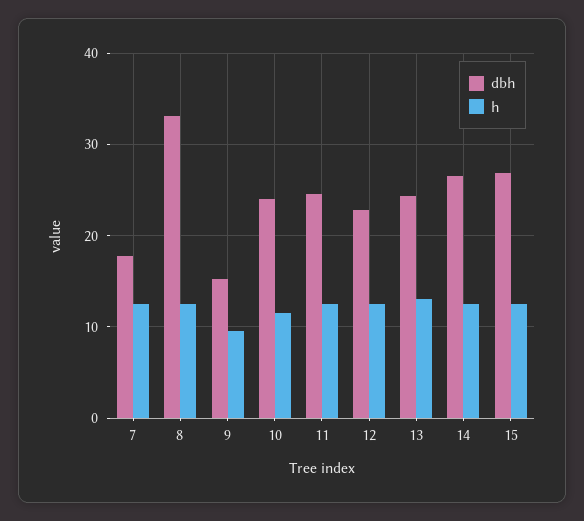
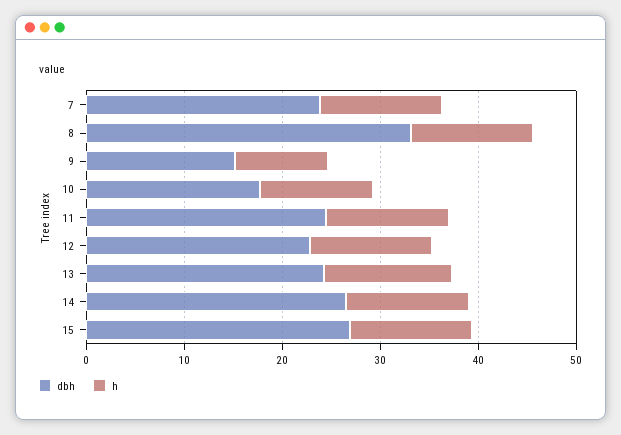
  {
    "dbh": {
-     "7": 18,
+     "7": 24,
      "8": 33,
      "9": 15,
-     "10": 24,
+     "10": 18,
      "11": 25,
      "12": 23,
      "13": 24,
      "14": 27,
      "15": 27
    },
    "h": {
      "7": 13,
      "8": 13,
      "9": 10,
      "10": 12,
      "11": 13,
      "12": 13,
      "13": 13,
      "14": 13,
      "15": 13
    }
  }

